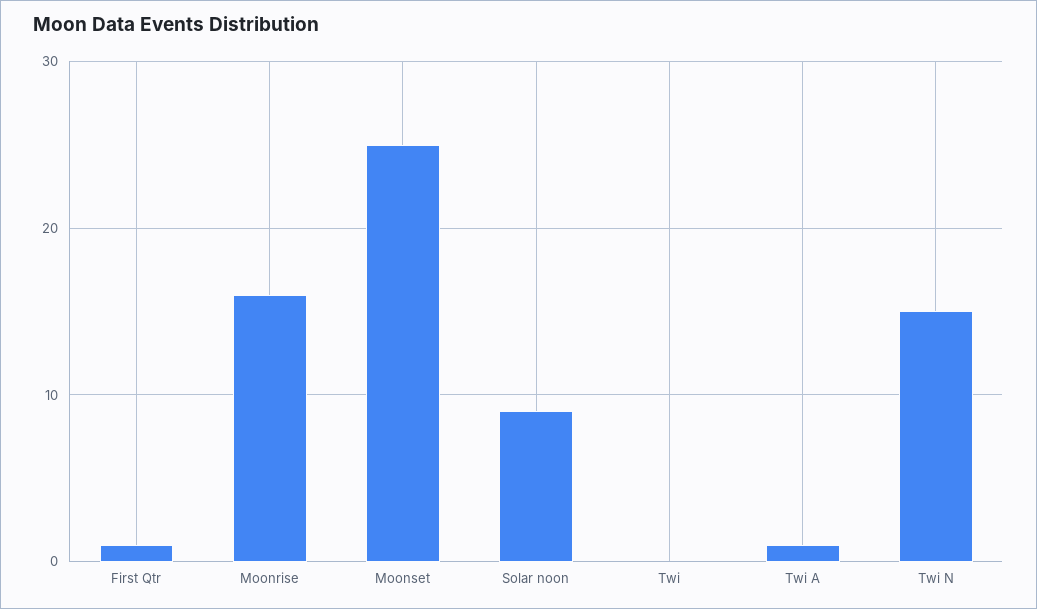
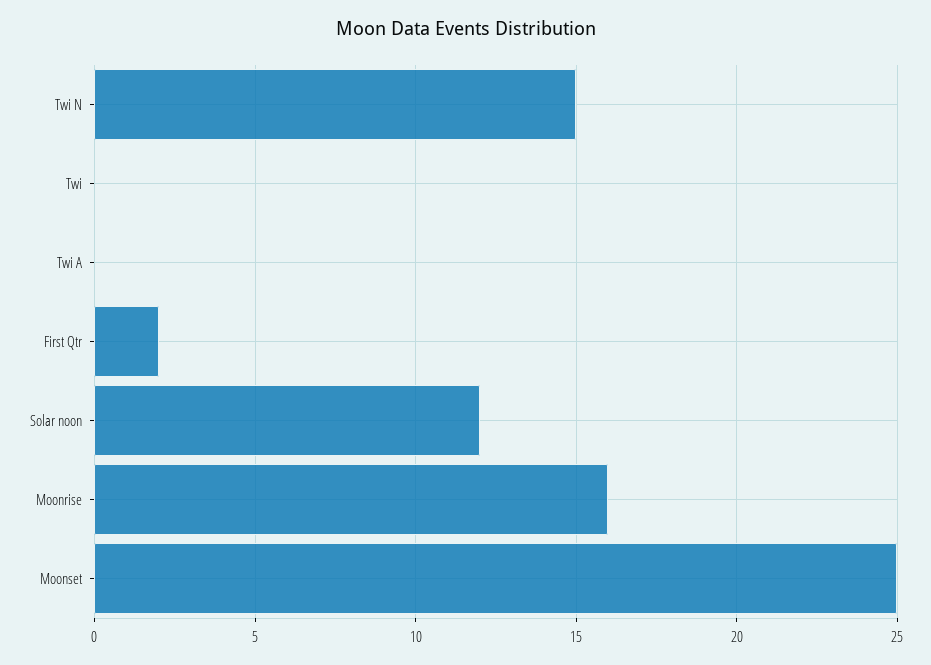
  {
-   "First Qtr": 1,
+   "First Qtr": 2,
    "Moonrise": 16,
    "Moonset": 25,
-   "Solar noon": 9,
+   "Solar noon": 12,
    "Twi": 0,
-   "Twi A": 1,
+   "Twi A": 0,
    "Twi N": 15
  }

